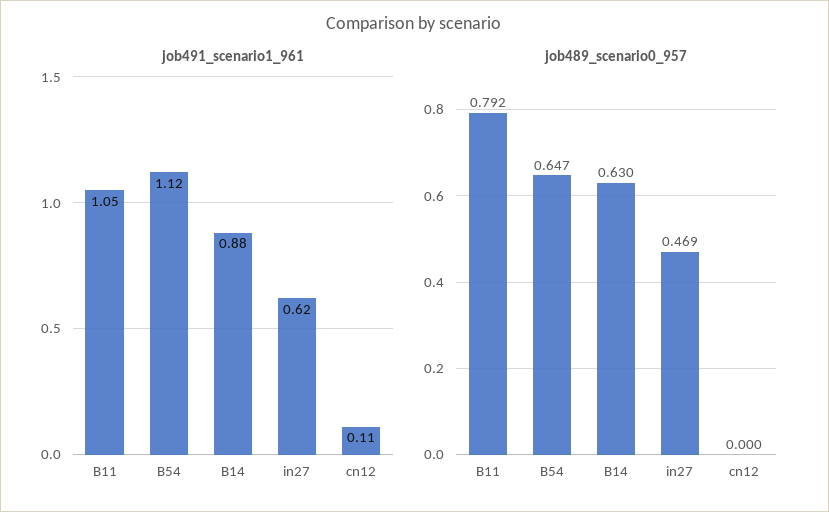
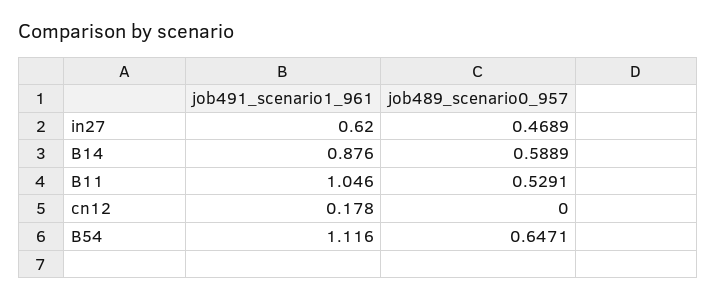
  {
    "job491_scenario1_961": {
      "B11": 1.046,
      "B54": 1.116,
      "B14": 0.876,
      "in27": 0.62,
-     "cn12": 0.11
+     "cn12": 0.178
    },
    "job489_scenario0_957": {
-     "B11": 0.792,
+     "B11": 0.5291,
      "B54": 0.6471,
-     "B14": 0.63,
+     "B14": 0.5889,
      "in27": 0.4689,
      "cn12": 0
    }
  }

